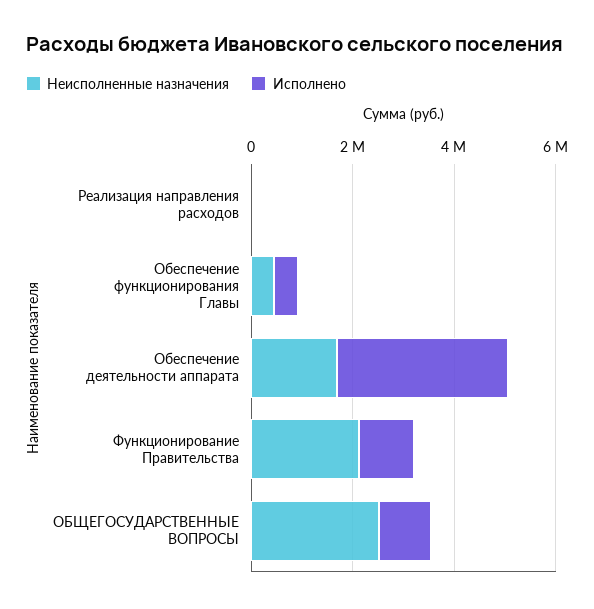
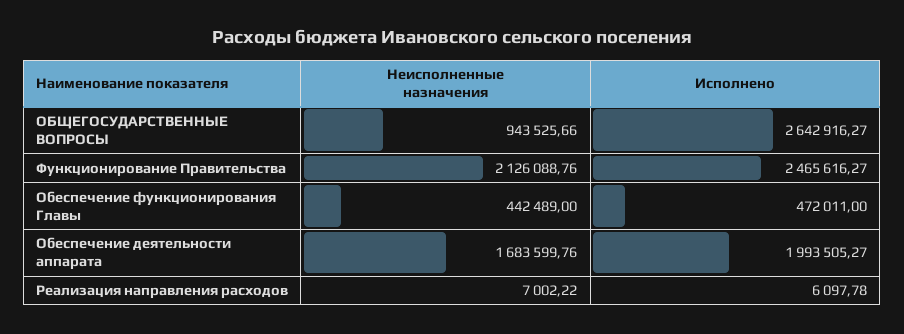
  {
    "Неисполненные назначения": {
      "Реализация направления расходов": 7002.22,
      "Обеспечение функционирования Главы": 442489,
      "Обеспечение деятельности аппарата": 1683599.76,
      "Функционирование Правительства": 2126088.76,
-     "ОБЩЕГОСУДАРСТВЕННЫЕ ВОПРОСЫ": 2500000
+     "ОБЩЕГОСУДАРСТВЕННЫЕ ВОПРОСЫ": 943525.66
    },
    "Исполнено": {
      "Реализация направления расходов": 6097.78,
      "Обеспечение функционирования Главы": 472011,
-     "Обеспечение деятельности аппарата": 3500000,
+     "Обеспечение деятельности аппарата": 1993505.27,
-     "Функционирование Правительства": 1000000,
+     "Функционирование Правительства": 2465616.27,
-     "ОБЩЕГОСУДАРСТВЕННЫЕ ВОПРОСЫ": 1000000
+     "ОБЩЕГОСУДАРСТВЕННЫЕ ВОПРОСЫ": 2642916.27
    }
  }

